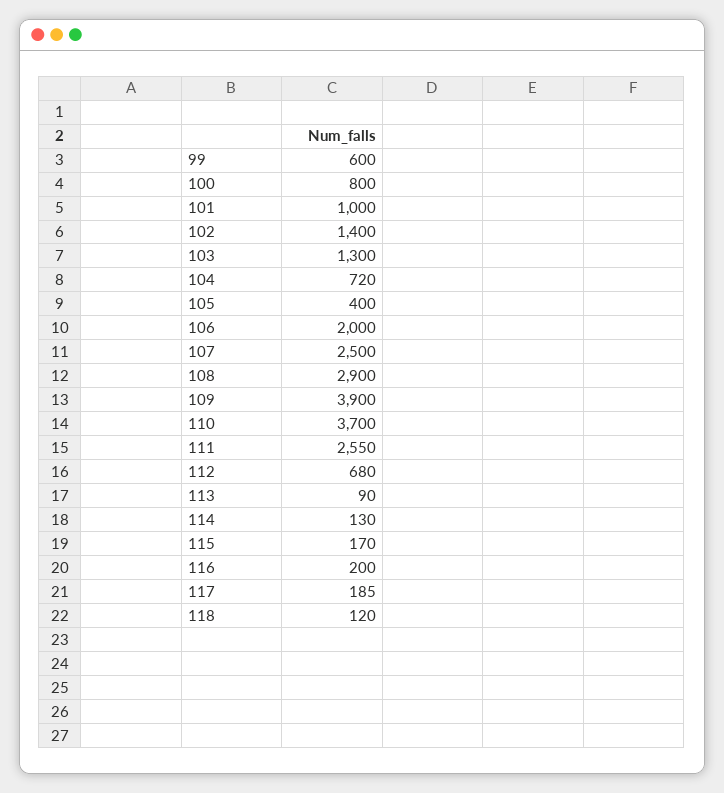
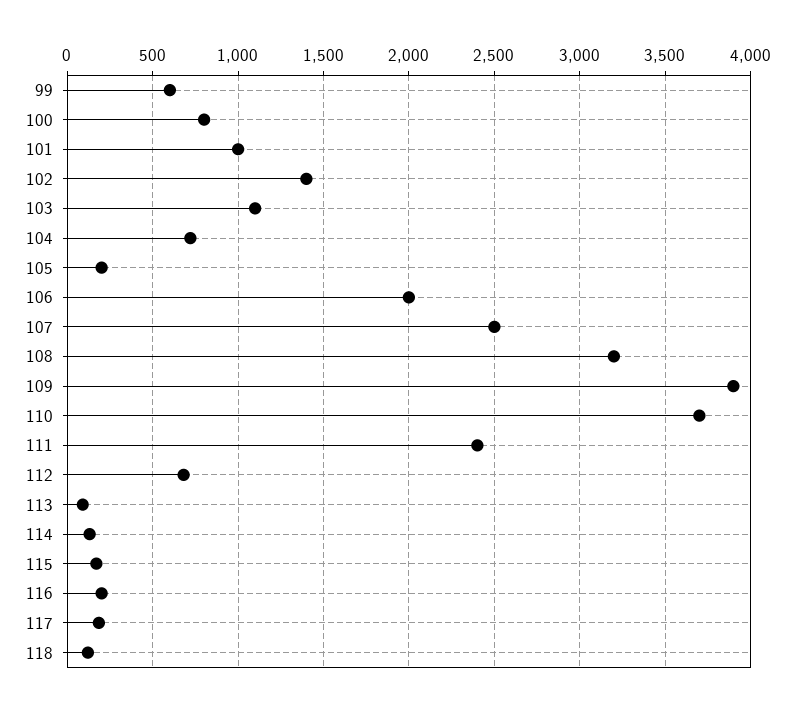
  {
    "99": 600,
    "100": 800,
    "101": 1000,
    "102": 1400,
-   "103": 1300,
+   "103": 1100,
    "104": 720,
-   "105": 400,
+   "105": 200,
    "106": 2000,
    "107": 2500,
-   "108": 2900,
+   "108": 3200,
    "109": 3900,
    "110": 3700,
-   "111": 2550,
+   "111": 2400,
    "112": 680,
    "113": 90,
    "114": 130,
    "115": 170,
    "116": 200,
    "117": 185,
    "118": 120
  }

